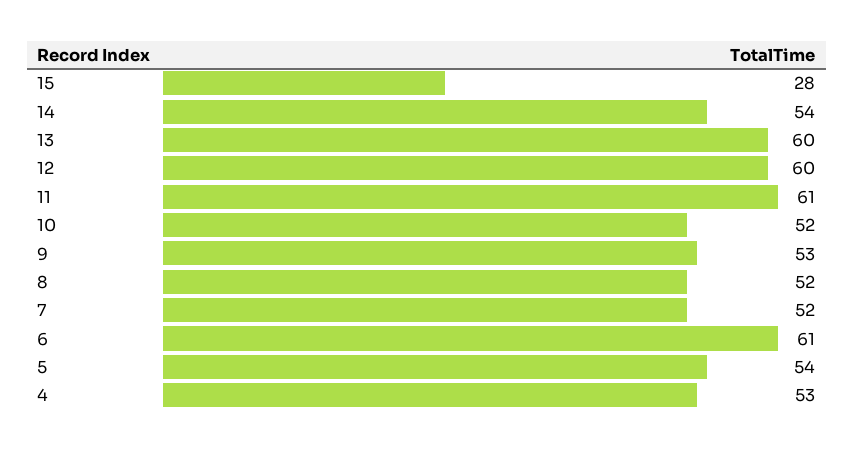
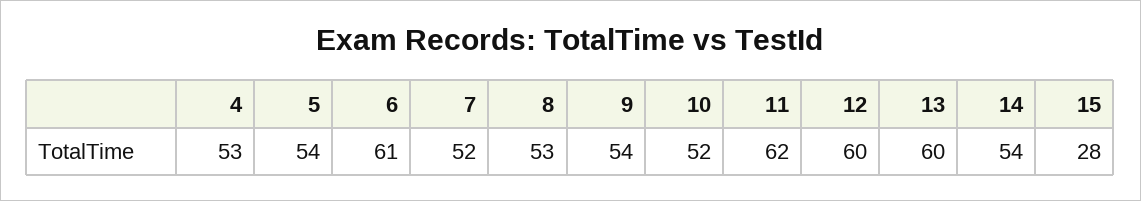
  {
    "15": 28,
    "14": 54,
    "13": 60,
    "12": 60,
-   "11": 61,
+   "11": 62,
    "10": 52,
-   "9": 53,
+   "9": 54,
-   "8": 52,
+   "8": 53,
    "7": 52,
    "6": 61,
    "5": 54,
    "4": 53
  }

